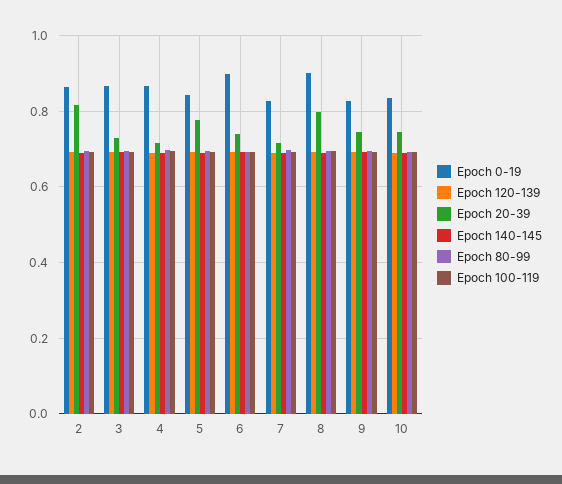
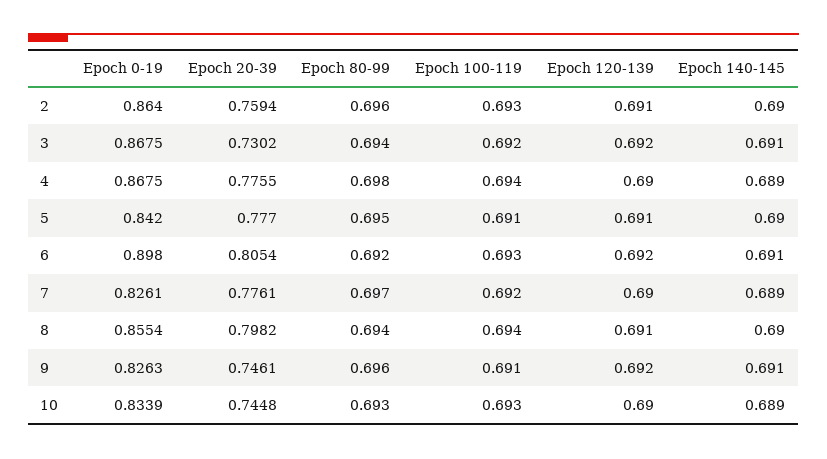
  {
    "Epoch 0-19": {
      "2": 0.864,
      "3": 0.8675,
      "4": 0.8675,
      "5": 0.842,
      "6": 0.898,
      "7": 0.8261,
-     "8": 0.9,
+     "8": 0.8554,
      "9": 0.8263,
      "10": 0.8339
    },
    "Epoch 120-139": {
      "2": 0.691,
      "3": 0.692,
      "4": 0.69,
      "5": 0.691,
      "6": 0.692,
      "7": 0.69,
      "8": 0.691,
      "9": 0.692,
      "10": 0.69
    },
    "Epoch 20-39": {
-     "2": 0.82,
+     "2": 0.7594,
      "3": 0.7302,
-     "4": 0.72,
+     "4": 0.7755,
      "5": 0.777,
-     "6": 0.74,
+     "6": 0.8054,
-     "7": 0.72,
+     "7": 0.7761,
      "8": 0.7982,
      "9": 0.7461,
      "10": 0.7448
    },
    "Epoch 140-145": {
      "2": 0.69,
      "3": 0.691,
      "4": 0.689,
      "5": 0.69,
      "6": 0.691,
      "7": 0.689,
      "8": 0.69,
      "9": 0.691,
      "10": 0.689
    },
    "Epoch 80-99": {
      "2": 0.696,
      "3": 0.694,
      "4": 0.698,
      "5": 0.695,
      "6": 0.692,
      "7": 0.697,
      "8": 0.694,
      "9": 0.696,
      "10": 0.693
    },
    "Epoch 100-119": {
      "2": 0.693,
      "3": 0.692,
      "4": 0.694,
      "5": 0.691,
      "6": 0.693,
      "7": 0.692,
      "8": 0.694,
      "9": 0.691,
      "10": 0.693
    }
  }

